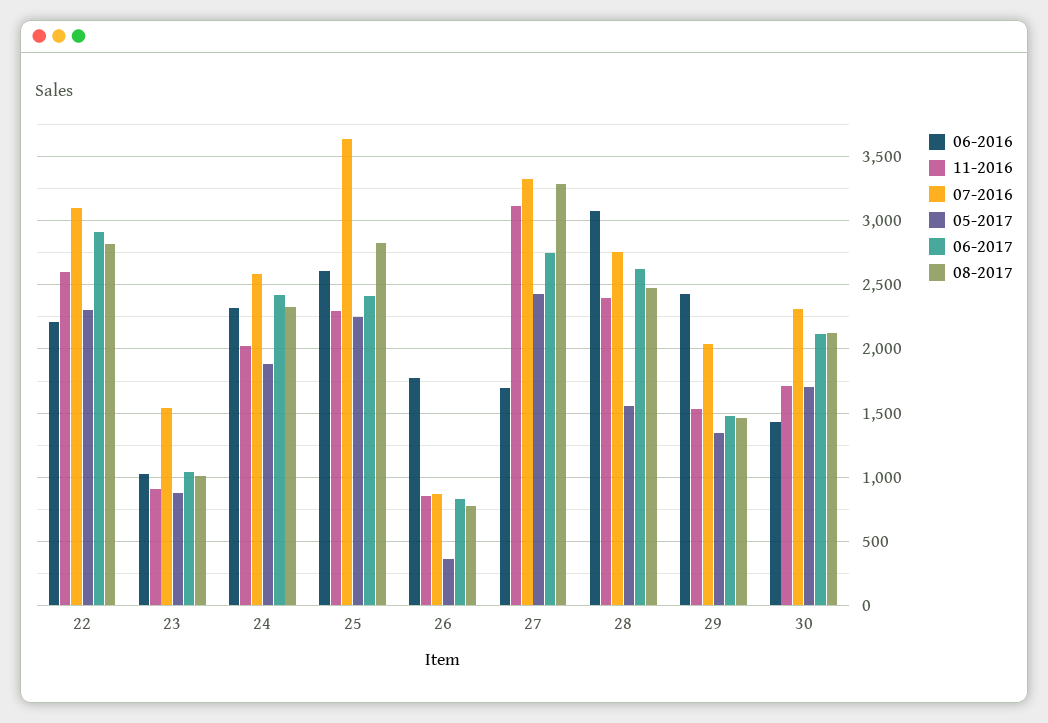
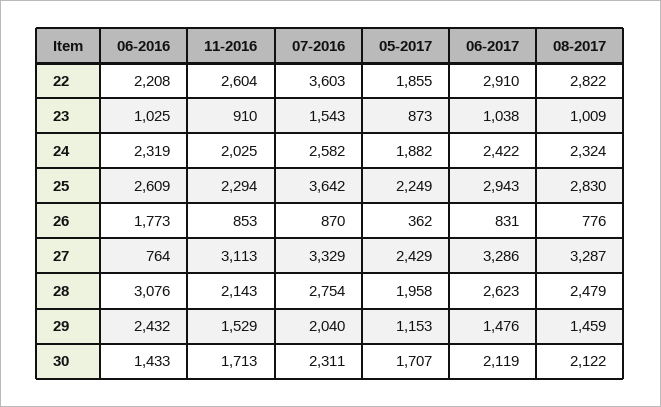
  {
    "06-2016": {
      "22": 2208,
      "23": 1025,
      "24": 2319,
      "25": 2609,
      "26": 1773,
-     "27": 1700,
+     "27": 764,
      "28": 3076,
      "29": 2432,
      "30": 1433
    },
    "11-2016": {
      "22": 2604,
      "23": 910,
      "24": 2025,
      "25": 2294,
      "26": 853,
      "27": 3113,
-     "28": 2400,
+     "28": 2143,
      "29": 1529,
      "30": 1713
    },
    "07-2016": {
-     "22": 3100,
+     "22": 3603,
      "23": 1543,
      "24": 2582,
      "25": 3642,
      "26": 870,
      "27": 3329,
      "28": 2754,
      "29": 2040,
      "30": 2311
    },
    "05-2017": {
-     "22": 2300,
+     "22": 1855,
      "23": 873,
      "24": 1882,
      "25": 2249,
      "26": 362,
      "27": 2429,
-     "28": 1550,
+     "28": 1958,
-     "29": 1350,
+     "29": 1153,
      "30": 1707
    },
    "06-2017": {
      "22": 2910,
      "23": 1038,
      "24": 2422,
-     "25": 2400,
+     "25": 2943,
      "26": 831,
-     "27": 2750,
+     "27": 3286,
      "28": 2623,
      "29": 1476,
      "30": 2119
    },
    "08-2017": {
      "22": 2822,
      "23": 1009,
      "24": 2324,
      "25": 2830,
      "26": 776,
      "27": 3287,
      "28": 2479,
      "29": 1459,
      "30": 2122
    }
  }

